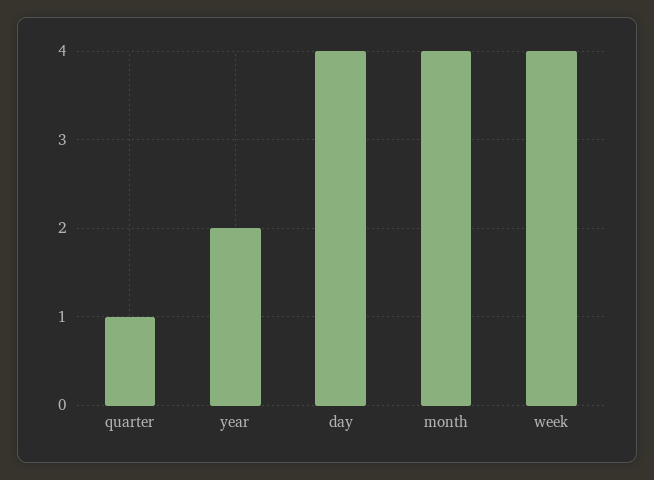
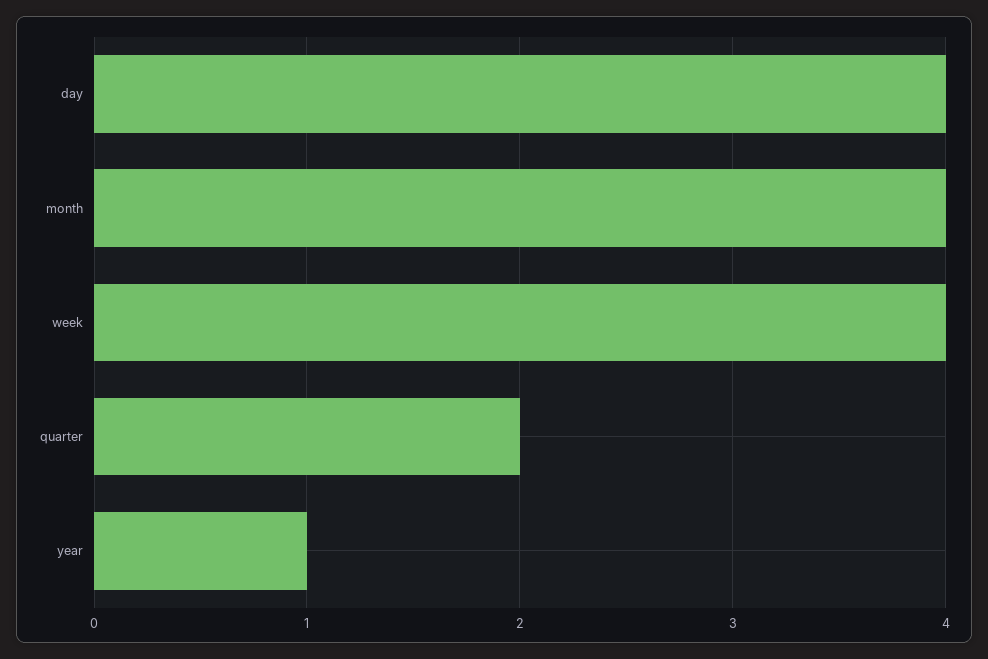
  {
-   "quarter": 1,
+   "quarter": 2,
-   "year": 2,
+   "year": 1,
    "day": 4,
    "month": 4,
    "week": 4
  }

